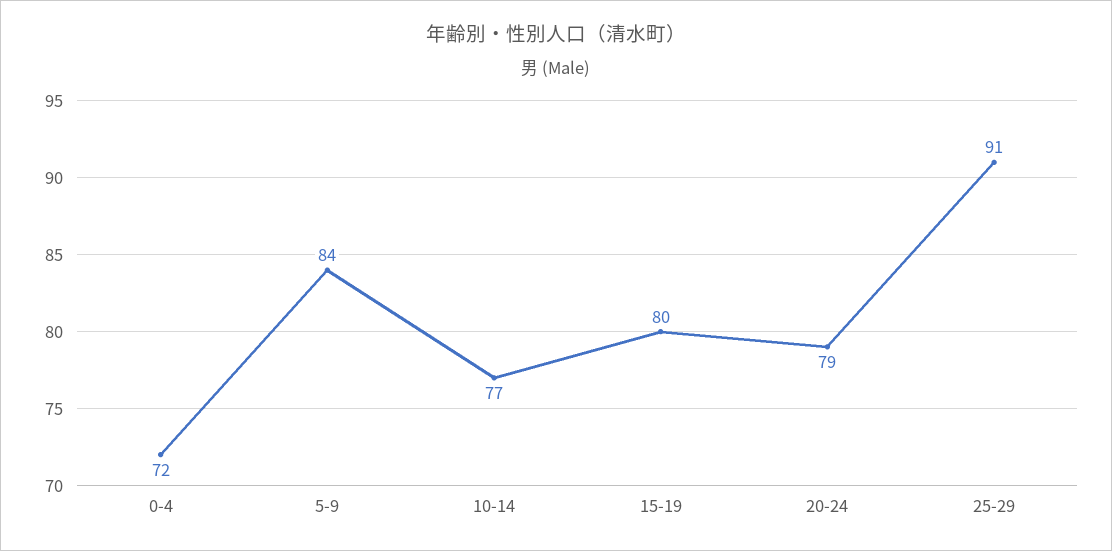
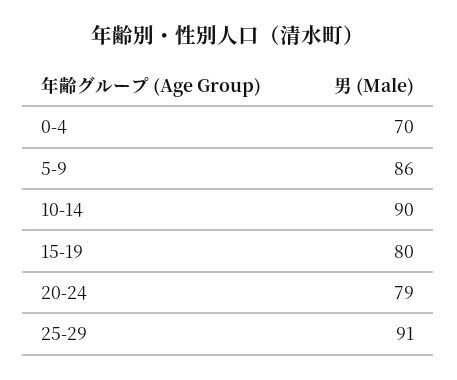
  {
-   "0-4": 72,
+   "0-4": 70,
-   "5-9": 84,
+   "5-9": 86,
-   "10-14": 77,
+   "10-14": 90,
    "15-19": 80,
    "20-24": 79,
    "25-29": 91
  }

